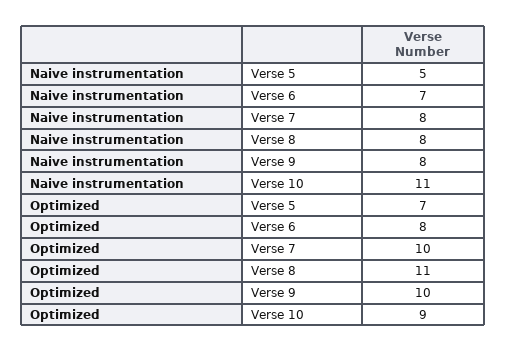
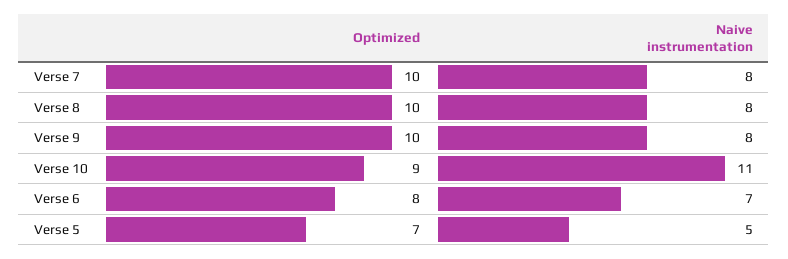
  {
    "Naive instrumentation": {
      "Verse 5": 5,
      "Verse 6": 7,
      "Verse 7": 8,
      "Verse 8": 8,
      "Verse 9": 8,
      "Verse 10": 11
    },
    "Optimized": {
      "Verse 5": 7,
      "Verse 6": 8,
      "Verse 7": 10,
-     "Verse 8": 11,
+     "Verse 8": 10,
      "Verse 9": 10,
      "Verse 10": 9
    }
  }

